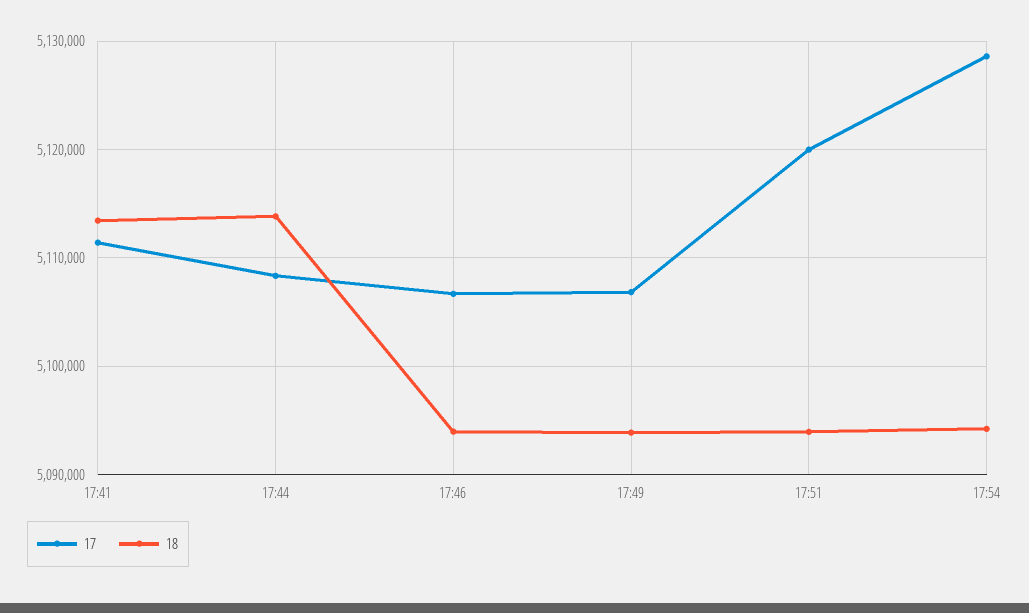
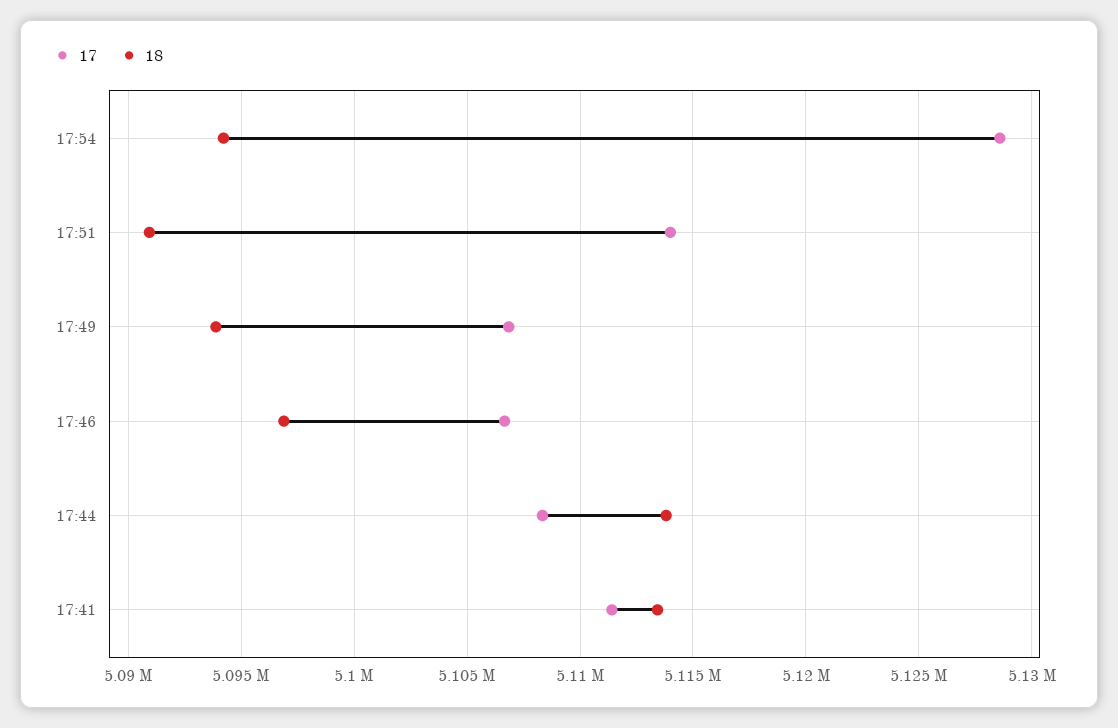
  {
    "17": {
      "17:41": 5111500,
      "17:44": 5108500,
      "17:46": 5106500,
      "17:49": 5107000,
-     "17:51": 5120000,
+     "17:51": 5114000,
      "17:54": 5128500
    },
    "18": {
      "17:41": 5113500,
      "17:44": 5114000,
-     "17:46": 5094000,
+     "17:46": 5097000,
      "17:49": 5094000,
-     "17:51": 5094000,
+     "17:51": 5091000,
      "17:54": 5094000
    }
  }

